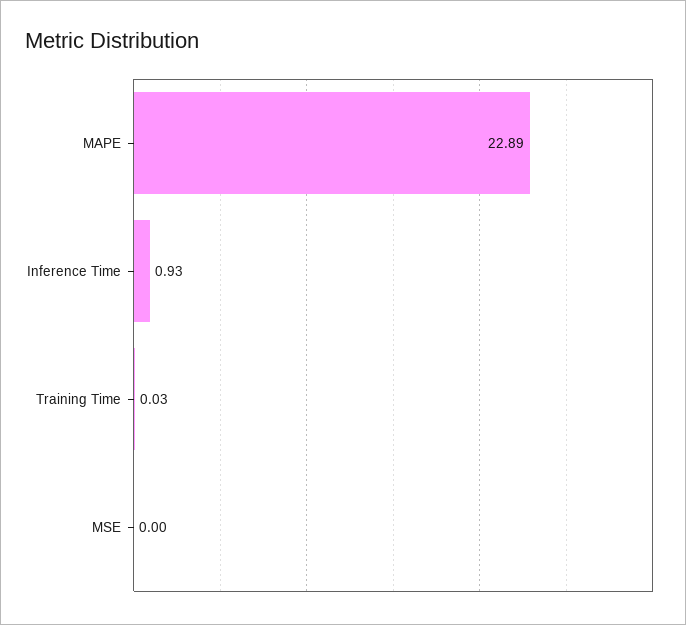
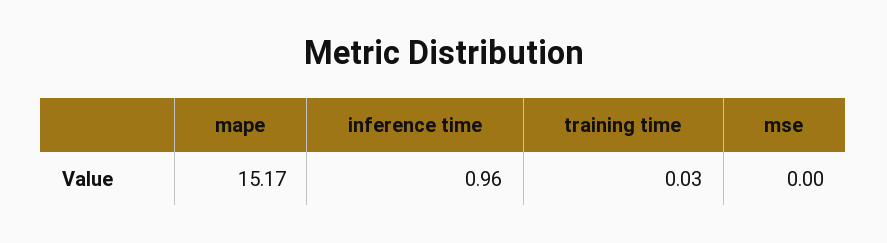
  {
-   "MAPE": 22.89,
+   "MAPE": 15.17,
-   "Inference Time": 0.93,
+   "Inference Time": 0.96,
    "Training Time": 0.03,
    "MSE": 0
  }

